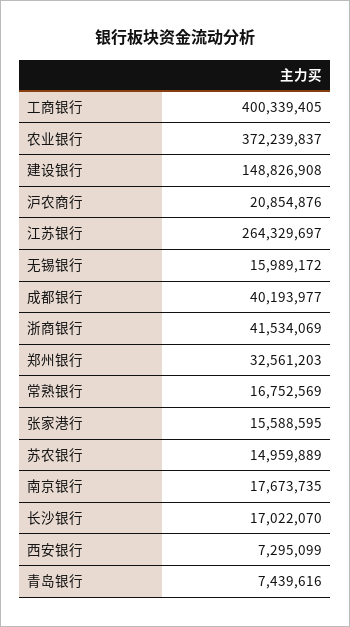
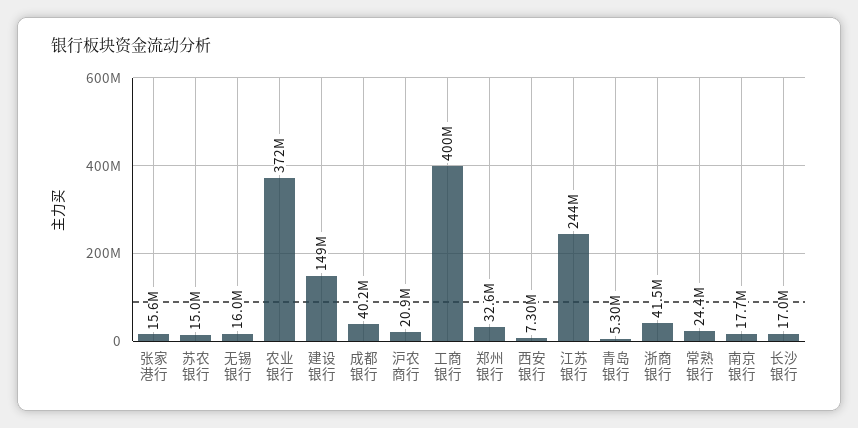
  {
    "工商银行": 400339405,
    "农业银行": 372239837,
    "建设银行": 148826908,
    "沪农商行": 20854876,
-   "江苏银行": 264329697,
+   "江苏银行": 244000000,
    "无锡银行": 15989172,
    "成都银行": 40193977,
    "浙商银行": 41534069,
    "郑州银行": 32561203,
-   "常熟银行": 16752569,
+   "常熟银行": 24400000,
    "张家港行": 15588595,
    "苏农银行": 14959889,
    "南京银行": 17673735,
    "长沙银行": 17022070,
    "西安银行": 7295099,
-   "青岛银行": 7439616
+   "青岛银行": 5300000
  }

